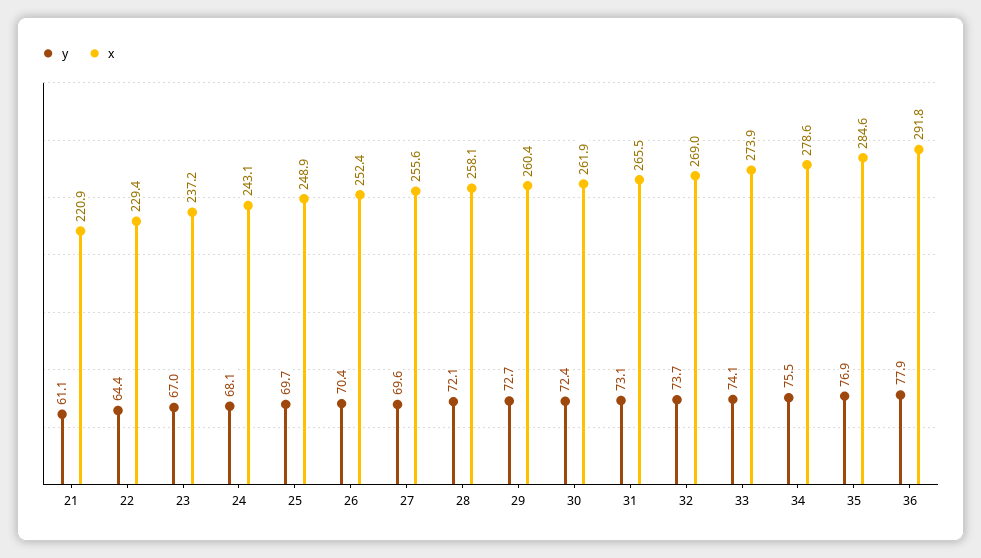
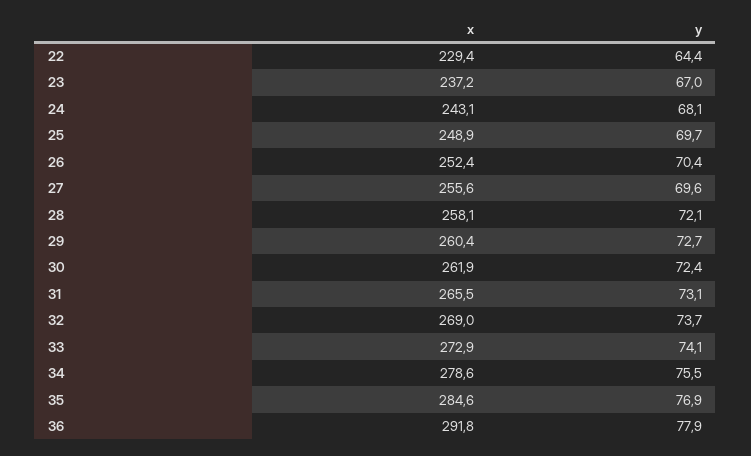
  {
    "y": {
-     "21": 61.1,
      "22": 64.4,
      "23": 67,
      "24": 68.1,
      "25": 69.7,
      "26": 70.4,
      "27": 69.6,
      "28": 72.1,
      "29": 72.7,
      "30": 72.4,
      "31": 73.1,
      "32": 73.7,
      "33": 74.1,
      "34": 75.5,
      "35": 76.9,
      "36": 77.9
    },
    "x": {
-     "21": 220.9,
      "22": 229.4,
      "23": 237.2,
      "24": 243.1,
      "25": 248.9,
      "26": 252.4,
      "27": 255.6,
      "28": 258.1,
      "29": 260.4,
      "30": 261.9,
      "31": 265.5,
      "32": 269,
-     "33": 273.9,
+     "33": 272.9,
      "34": 278.6,
      "35": 284.6,
      "36": 291.8
    }
  }

